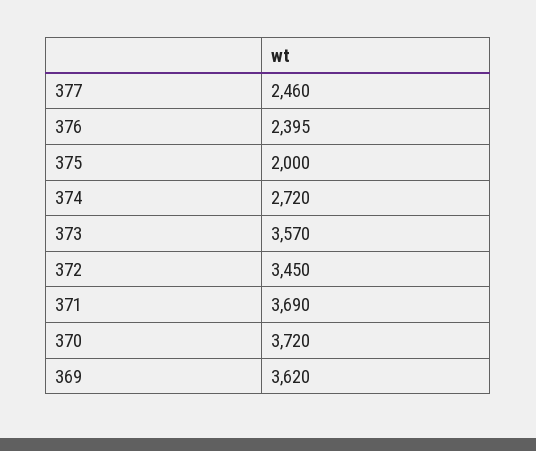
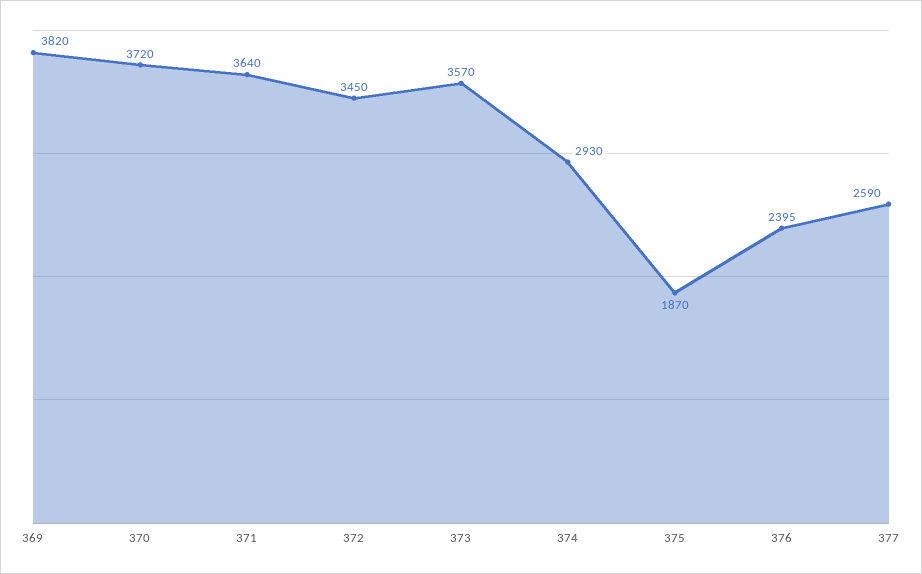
  {
-   "377": 2460,
+   "377": 2590,
    "376": 2395,
-   "375": 2000,
+   "375": 1870,
-   "374": 2720,
+   "374": 2930,
    "373": 3570,
    "372": 3450,
-   "371": 3690,
+   "371": 3640,
    "370": 3720,
-   "369": 3620
+   "369": 3820
  }

